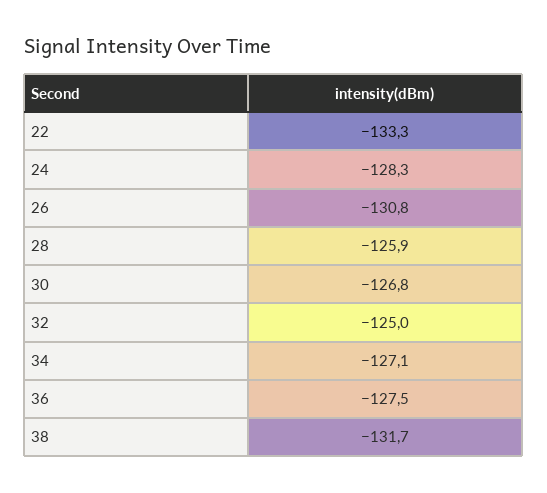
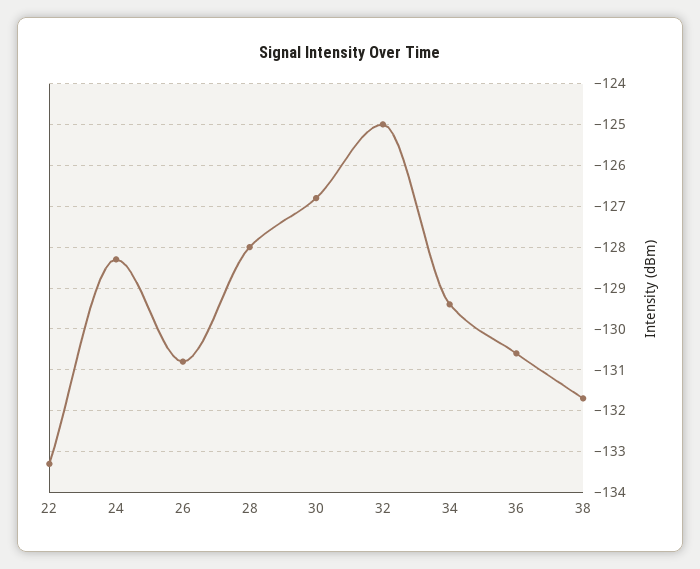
  {
    "22": -133.3,
    "24": -128.3,
    "26": -130.8,
-   "28": -125.9,
+   "28": -128,
    "30": -126.8,
    "32": -125,
-   "34": -127.1,
+   "34": -129.5,
-   "36": -127.5,
+   "36": -130.5,
    "38": -131.7
  }

